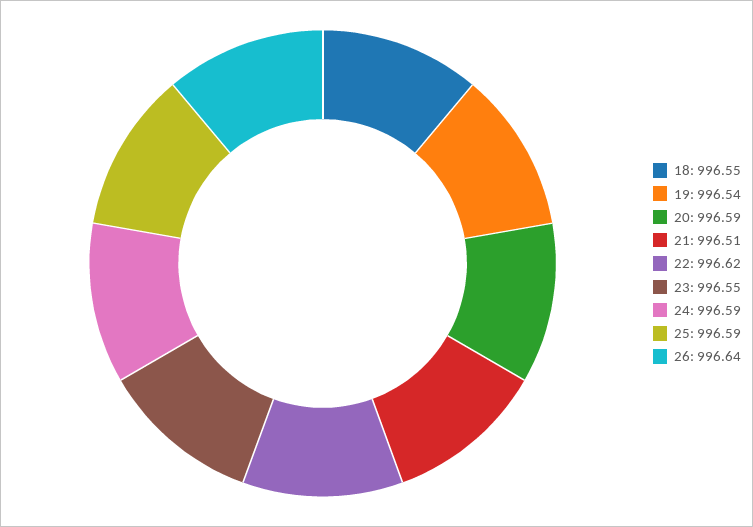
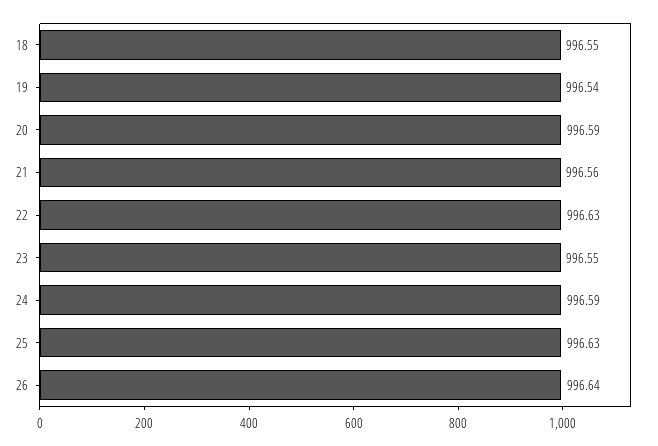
  {
    "18": 996.55,
    "19": 996.54,
    "20": 996.59,
-   "21": 996.51,
+   "21": 996.56,
-   "22": 996.62,
+   "22": 996.63,
    "23": 996.55,
    "24": 996.59,
-   "25": 996.59,
+   "25": 996.63,
    "26": 996.64
  }

